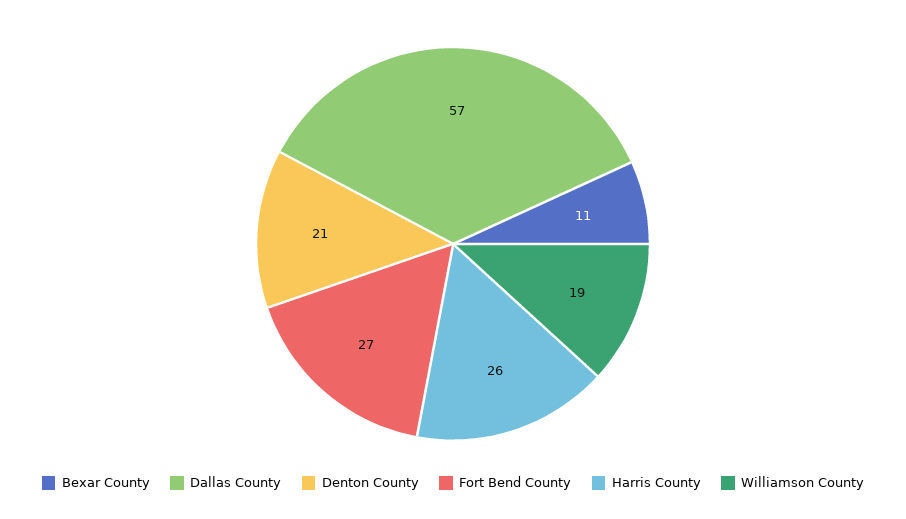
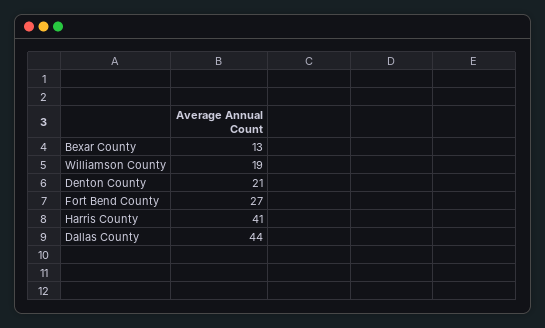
  {
-   "Bexar County": 11,
+   "Bexar County": 13,
-   "Dallas County": 57,
+   "Dallas County": 44,
    "Denton County": 21,
    "Fort Bend County": 27,
-   "Harris County": 26,
+   "Harris County": 41,
    "Williamson County": 19
  }

